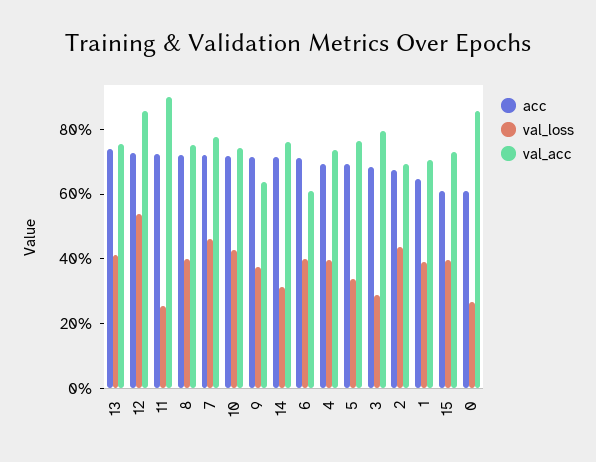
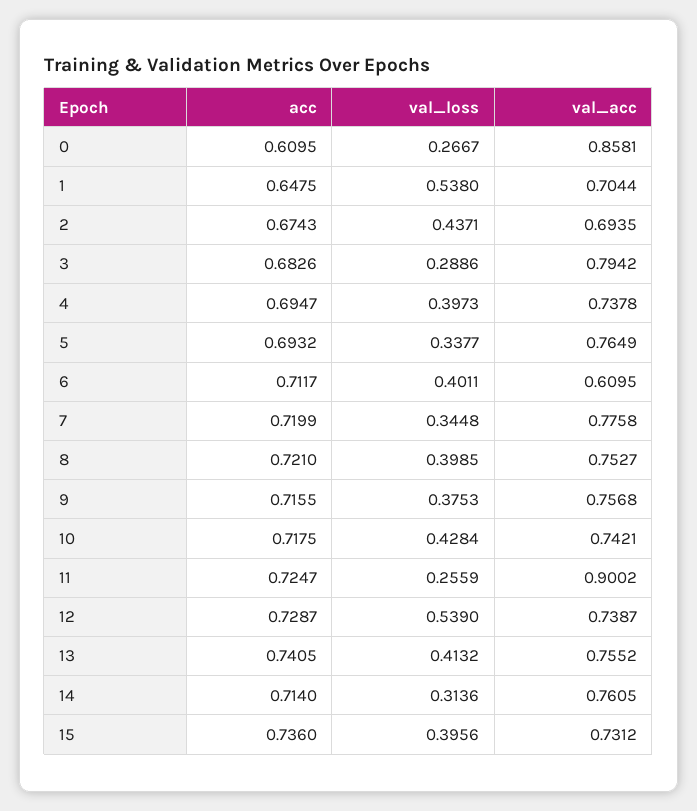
  {
    "acc": {
      "13": 0.7405,
      "12": 0.7287,
      "11": 0.7247,
      "8": 0.721,
      "7": 0.7199,
      "10": 0.7175,
      "9": 0.7155,
      "14": 0.714,
      "6": 0.7117,
      "4": 0.6947,
      "5": 0.6932,
      "3": 0.6826,
      "2": 0.6743,
      "1": 0.6475,
-     "15": 0.6,
+     "15": 0.736,
      "0": 0.6095
    },
    "val_loss": {
      "13": 0.4132,
      "12": 0.539,
      "11": 0.2559,
      "8": 0.3985,
-     "7": 0.45,
+     "7": 0.3448,
      "10": 0.4284,
      "9": 0.3753,
      "14": 0.3136,
      "6": 0.4011,
      "4": 0.3973,
      "5": 0.3377,
      "3": 0.2886,
      "2": 0.4371,
-     "1": 0.4,
+     "1": 0.538,
      "15": 0.3956,
      "0": 0.2667
    },
    "val_acc": {
      "13": 0.7552,
-     "12": 0.85,
+     "12": 0.7387,
      "11": 0.9002,
      "8": 0.7527,
      "7": 0.7758,
      "10": 0.7421,
-     "9": 0.65,
+     "9": 0.7568,
      "14": 0.7605,
      "6": 0.6095,
      "4": 0.7378,
      "5": 0.7649,
      "3": 0.7942,
      "2": 0.6935,
      "1": 0.7044,
      "15": 0.7312,
      "0": 0.8581
    }
  }

